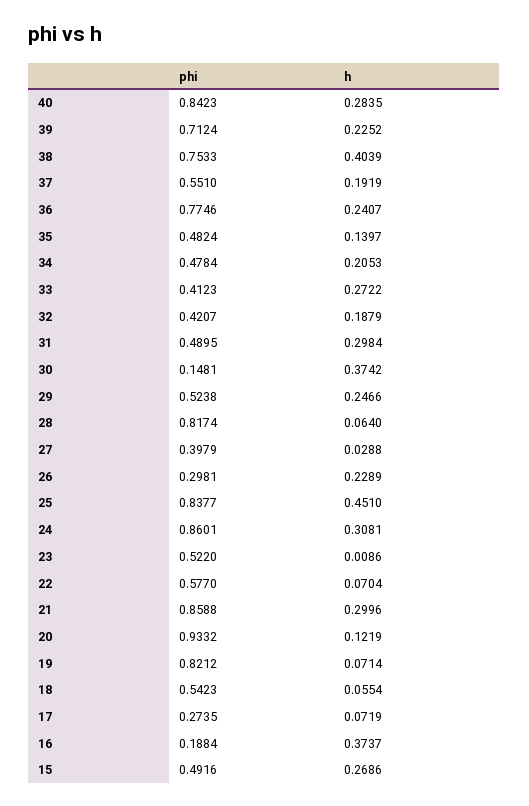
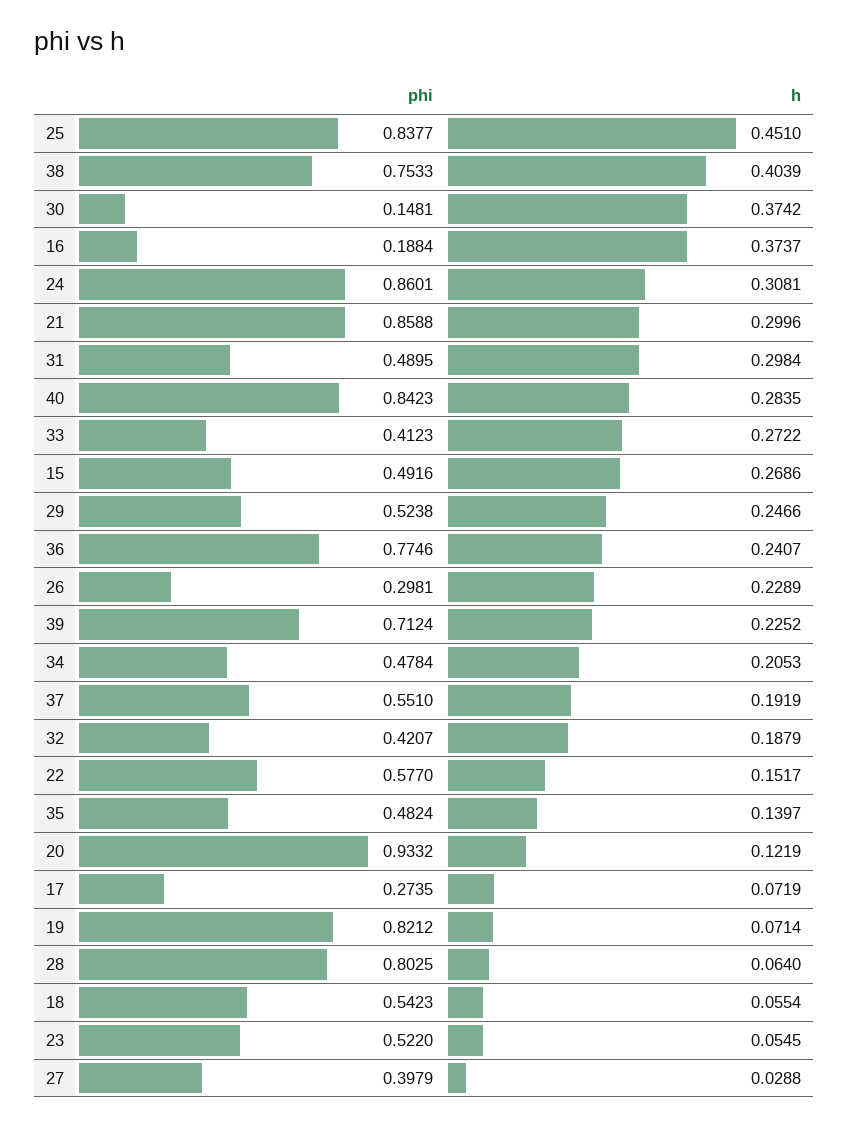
  {
    "phi": {
      "40": 0.8423,
      "39": 0.7124,
      "38": 0.7533,
      "37": 0.551,
      "36": 0.7746,
      "35": 0.4824,
      "34": 0.4784,
      "33": 0.4123,
      "32": 0.4207,
      "31": 0.4895,
      "30": 0.1481,
      "29": 0.5238,
-     "28": 0.8174,
+     "28": 0.8025,
      "27": 0.3979,
      "26": 0.2981,
      "25": 0.8377,
      "24": 0.8601,
      "23": 0.522,
      "22": 0.577,
      "21": 0.8588,
      "20": 0.9332,
      "19": 0.8212,
      "18": 0.5423,
      "17": 0.2735,
      "16": 0.1884,
      "15": 0.4916
    },
    "h": {
      "40": 0.2835,
      "39": 0.2252,
      "38": 0.4039,
      "37": 0.1919,
      "36": 0.2407,
      "35": 0.1397,
      "34": 0.2053,
      "33": 0.2722,
      "32": 0.1879,
      "31": 0.2984,
      "30": 0.3742,
      "29": 0.2466,
      "28": 0.064,
      "27": 0.0288,
      "26": 0.2289,
      "25": 0.451,
      "24": 0.3081,
-     "23": 0.0086,
+     "23": 0.0545,
-     "22": 0.0704,
+     "22": 0.1517,
      "21": 0.2996,
      "20": 0.1219,
      "19": 0.0714,
      "18": 0.0554,
      "17": 0.0719,
      "16": 0.3737,
      "15": 0.2686
    }
  }

